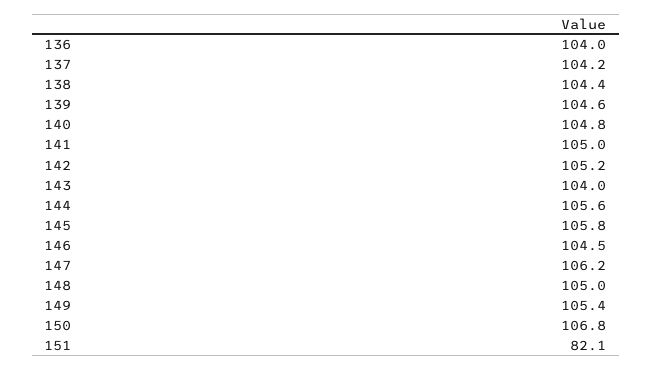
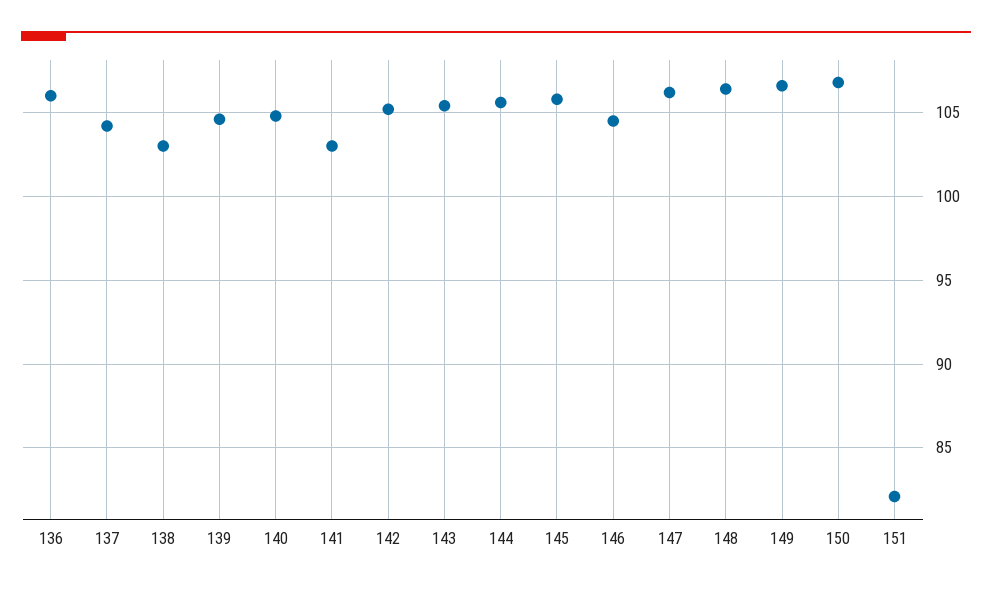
  {
-   "136": 104,
+   "136": 106,
    "137": 104.2,
-   "138": 104.4,
+   "138": 103,
    "139": 104.6,
    "140": 104.8,
-   "141": 105,
+   "141": 103,
    "142": 105.2,
-   "143": 104,
+   "143": 105.5,
    "144": 105.6,
    "145": 105.8,
    "146": 104.5,
    "147": 106.2,
-   "148": 105,
+   "148": 106.5,
-   "149": 105.4,
+   "149": 106.5,
    "150": 106.8,
    "151": 82.1
  }

